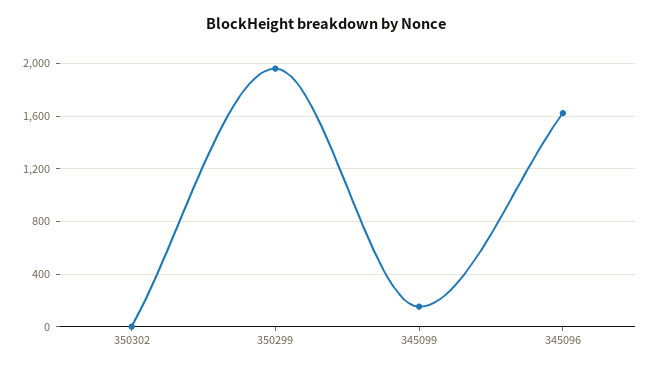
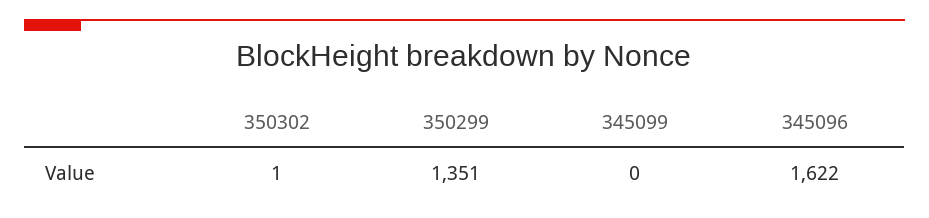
  {
    "350302": 1,
-   "350299": 1950,
+   "350299": 1351,
-   "345099": 150,
+   "345099": 0,
    "345096": 1622
  }

